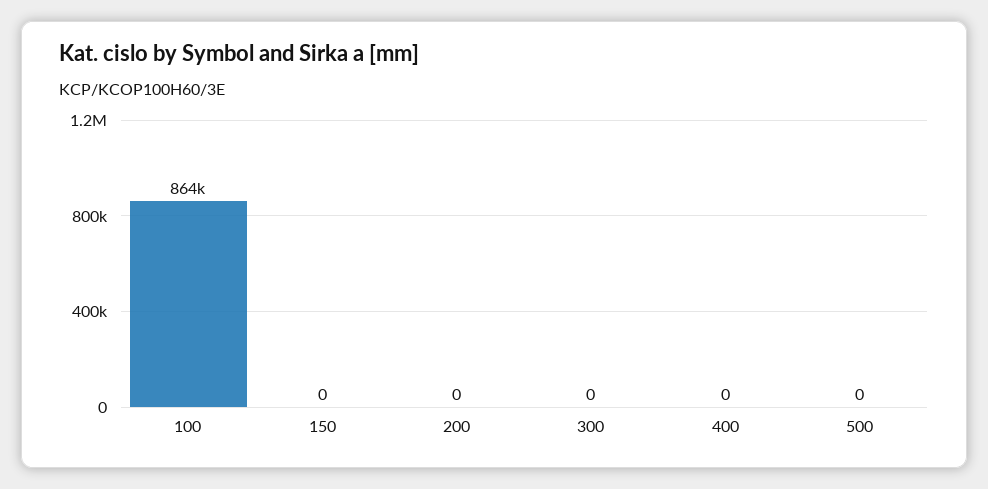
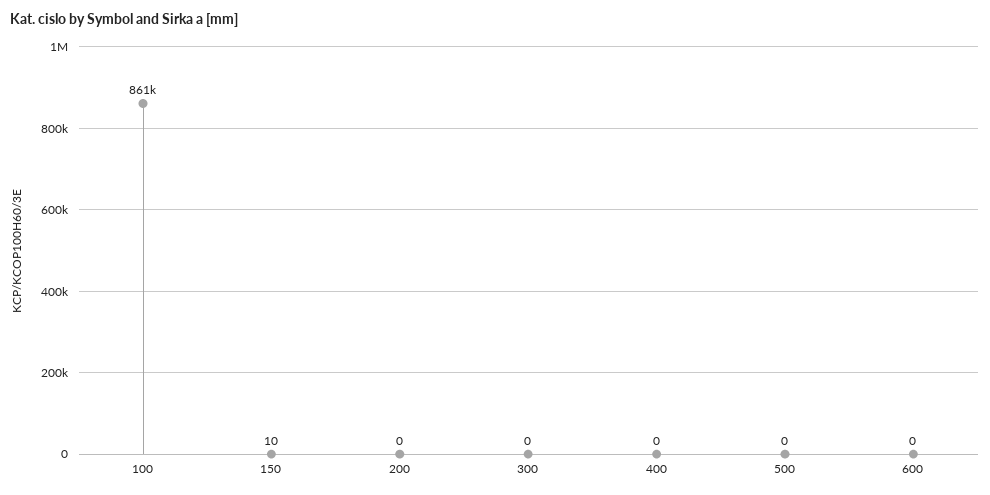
  {
-   "100": 864000,
+   "100": 861000,
-   "150": 0,
+   "150": 10,
    "200": 0,
    "300": 0,
    "400": 0,
-   "500": 0
+   "500": 0,
+   "600": 0
  }

